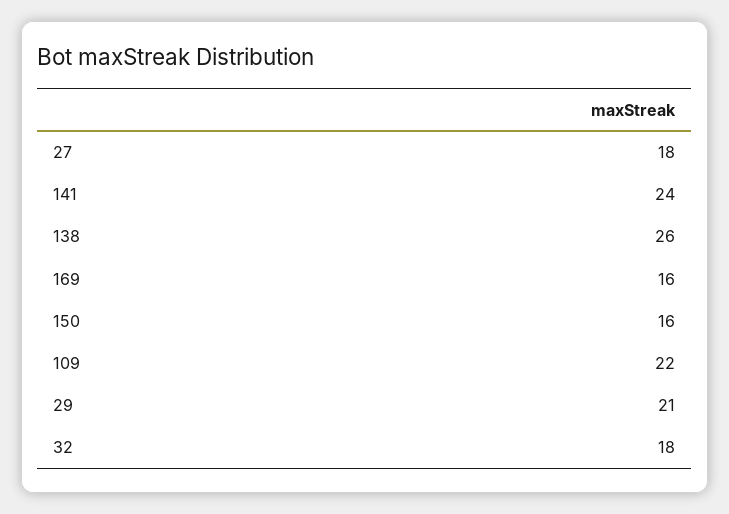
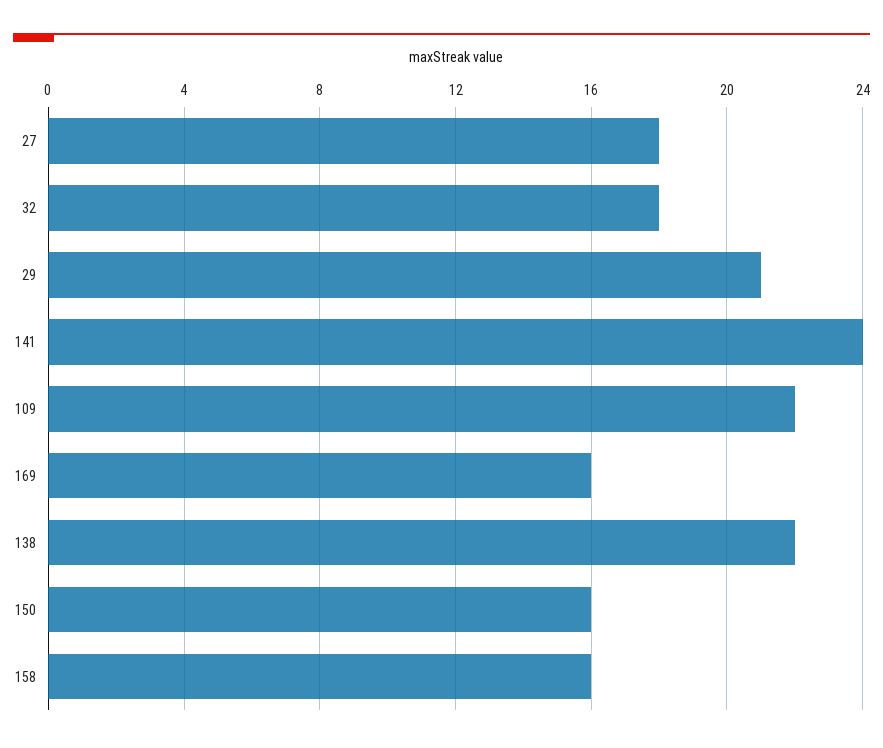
  {
    "27": 18,
    "141": 24,
-   "138": 26,
+   "138": 22,
    "169": 16,
    "150": 16,
    "109": 22,
    "29": 21,
-   "32": 18
+   "32": 18,
+   "158": 16
  }

